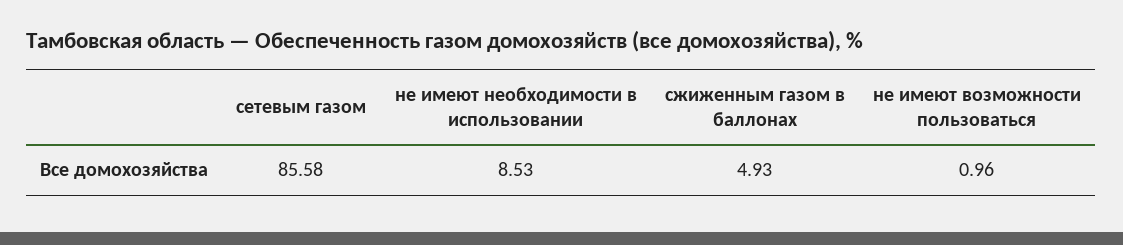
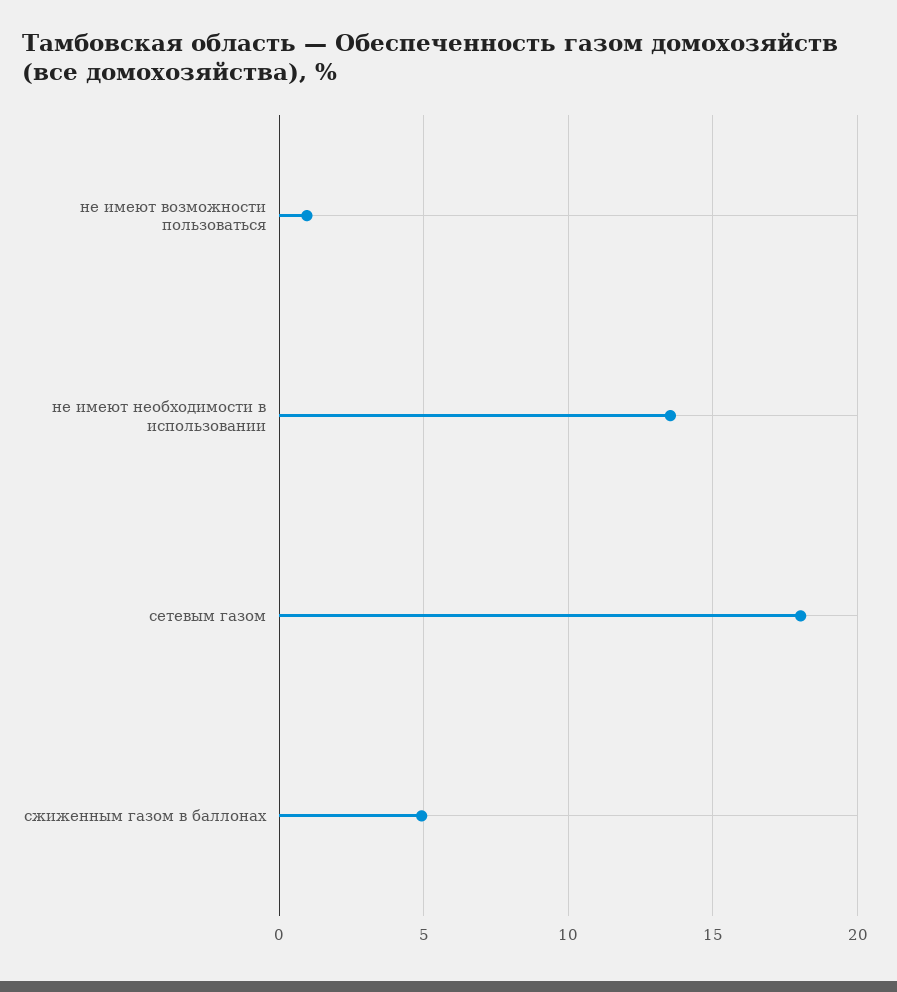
  {
-   "сетевым газом": 85.58,
+   "сетевым газом": 18,
-   "не имеют необходимости в использовании": 8.53,
+   "не имеют необходимости в использовании": 13.5,
    "сжиженным газом в баллонах": 4.93,
    "не имеют возможности пользоваться": 0.96
  }

